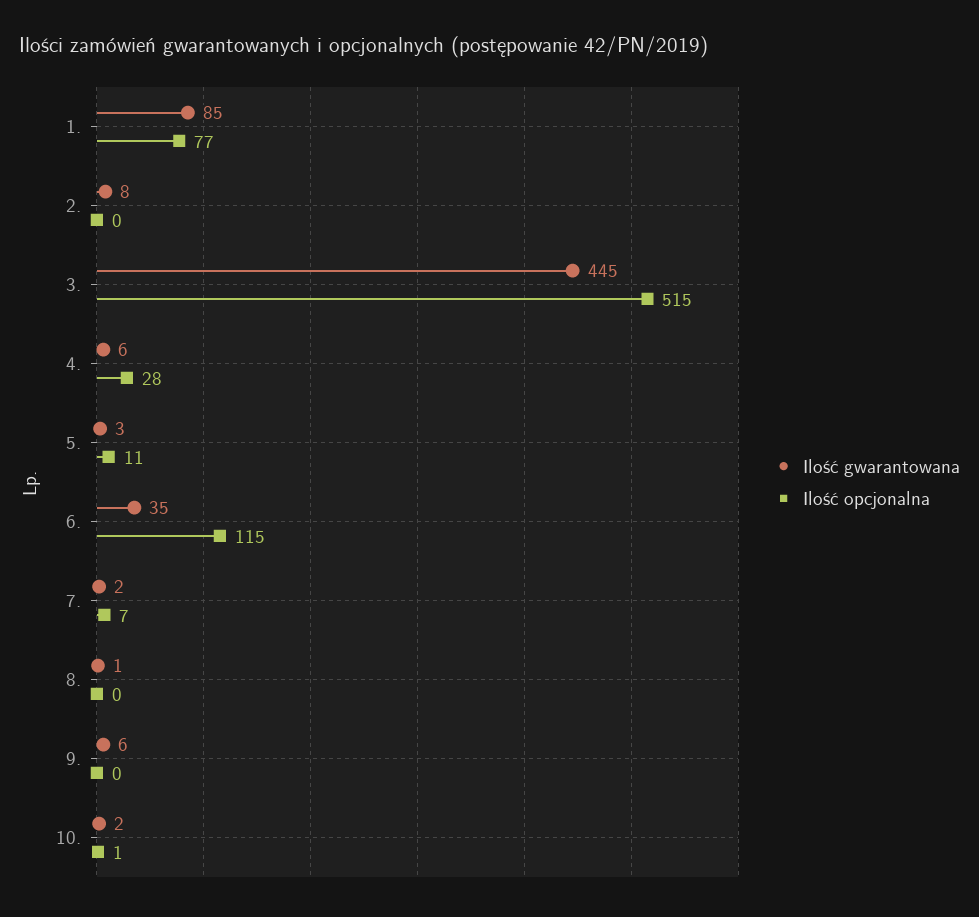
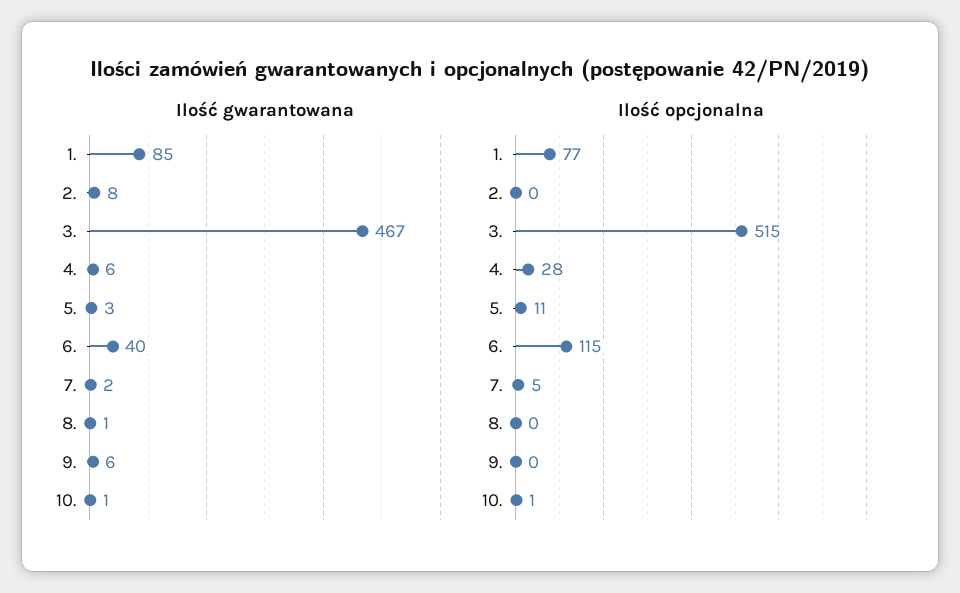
  {
    "Ilość gwarantowana": {
      "1.": 85,
      "2.": 8,
-     "3.": 445,
+     "3.": 467,
      "4.": 6,
      "5.": 3,
-     "6.": 35,
+     "6.": 40,
      "7.": 2,
      "8.": 1,
      "9.": 6,
-     "10.": 2
+     "10.": 1
    },
    "Ilość opcjonalna": {
      "1.": 77,
      "2.": 0,
      "3.": 515,
      "4.": 28,
      "5.": 11,
      "6.": 115,
-     "7.": 7,
+     "7.": 5,
      "8.": 0,
      "9.": 0,
      "10.": 1
    }
  }

